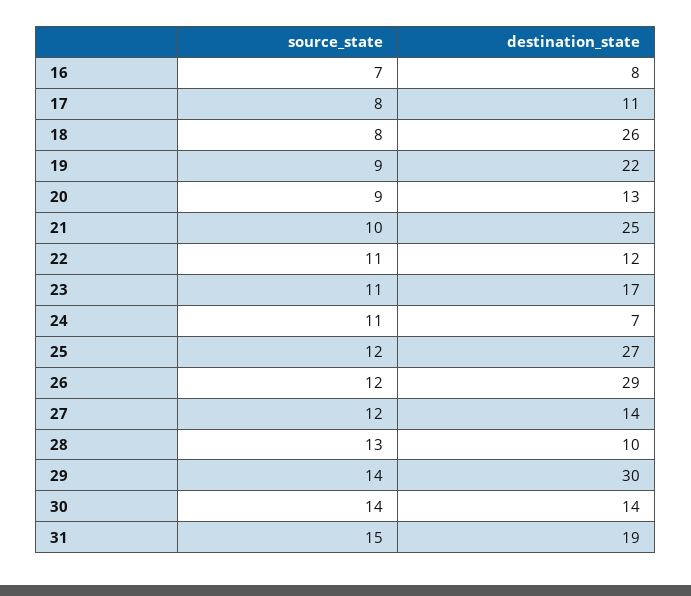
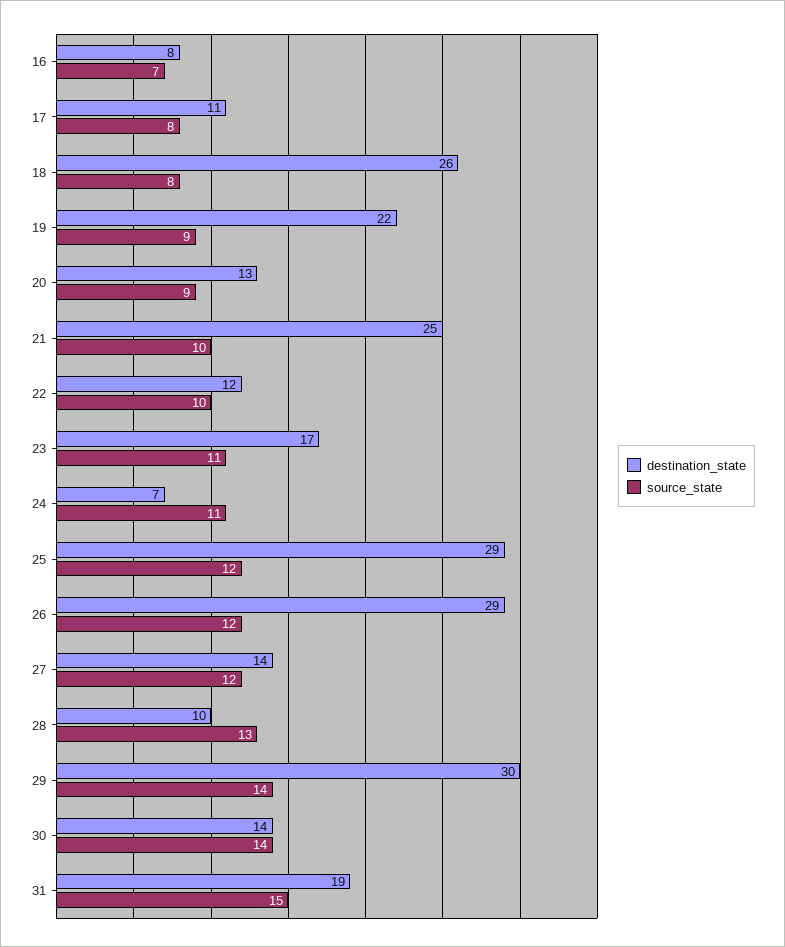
  {
    "source_state": {
      "16": 7,
      "17": 8,
      "18": 8,
      "19": 9,
      "20": 9,
      "21": 10,
-     "22": 11,
+     "22": 10,
      "23": 11,
      "24": 11,
      "25": 12,
      "26": 12,
      "27": 12,
      "28": 13,
      "29": 14,
      "30": 14,
      "31": 15
    },
    "destination_state": {
      "16": 8,
      "17": 11,
      "18": 26,
      "19": 22,
      "20": 13,
      "21": 25,
      "22": 12,
      "23": 17,
      "24": 7,
-     "25": 27,
+     "25": 29,
      "26": 29,
      "27": 14,
      "28": 10,
      "29": 30,
      "30": 14,
      "31": 19
    }
  }

